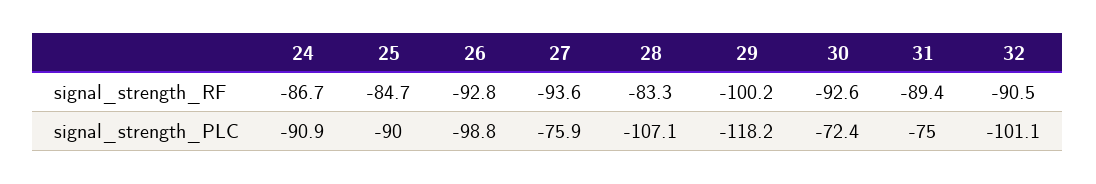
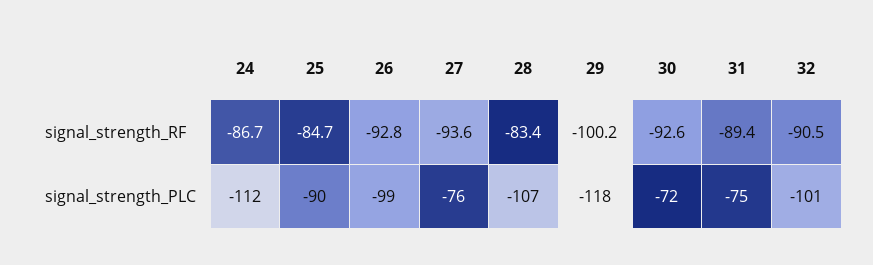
  {
    "24": {
      "signal_strength_RF": -86.7,
-     "signal_strength_PLC": -90.9
+     "signal_strength_PLC": -112
    },
    "25": {
      "signal_strength_RF": -84.7,
      "signal_strength_PLC": -90
    },
    "26": {
      "signal_strength_RF": -92.8,
      "signal_strength_PLC": -98.8
    },
    "27": {
      "signal_strength_RF": -93.6,
      "signal_strength_PLC": -75.9
    },
    "28": {
-     "signal_strength_RF": -83.3,
+     "signal_strength_RF": -83.4,
      "signal_strength_PLC": -107.1
    },
    "29": {
      "signal_strength_RF": -100.2,
      "signal_strength_PLC": -118.2
    },
    "30": {
      "signal_strength_RF": -92.6,
      "signal_strength_PLC": -72.4
    },
    "31": {
      "signal_strength_RF": -89.4,
      "signal_strength_PLC": -75
    },
    "32": {
      "signal_strength_RF": -90.5,
      "signal_strength_PLC": -101.1
    }
  }

